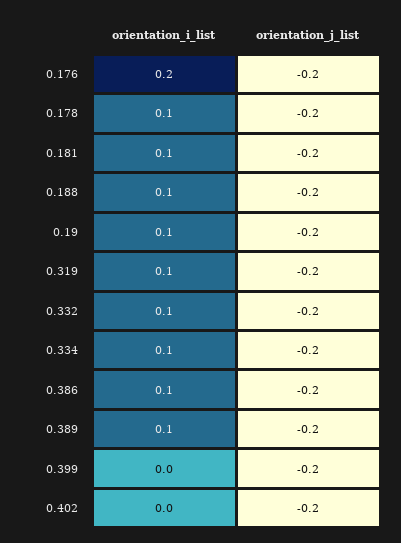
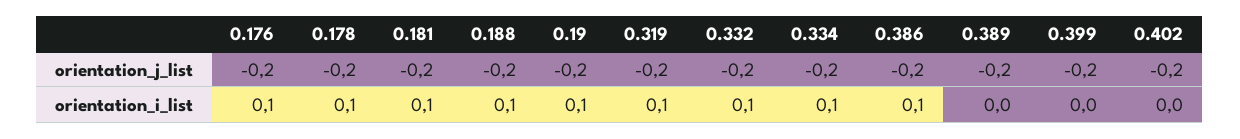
  {
    "orientation_i_list": {
-     "0.176": 0.2,
+     "0.176": 0.1,
      "0.178": 0.1,
      "0.181": 0.1,
      "0.188": 0.1,
      "0.19": 0.1,
      "0.319": 0.1,
      "0.332": 0.1,
      "0.334": 0.1,
      "0.386": 0.1,
-     "0.389": 0.1,
+     "0.389": 0,
      "0.399": 0,
      "0.402": 0
    },
    "orientation_j_list": {
      "0.176": -0.2,
      "0.178": -0.2,
      "0.181": -0.2,
      "0.188": -0.2,
      "0.19": -0.2,
      "0.319": -0.2,
      "0.332": -0.2,
      "0.334": -0.2,
      "0.386": -0.2,
      "0.389": -0.2,
      "0.399": -0.2,
      "0.402": -0.2
    }
  }

